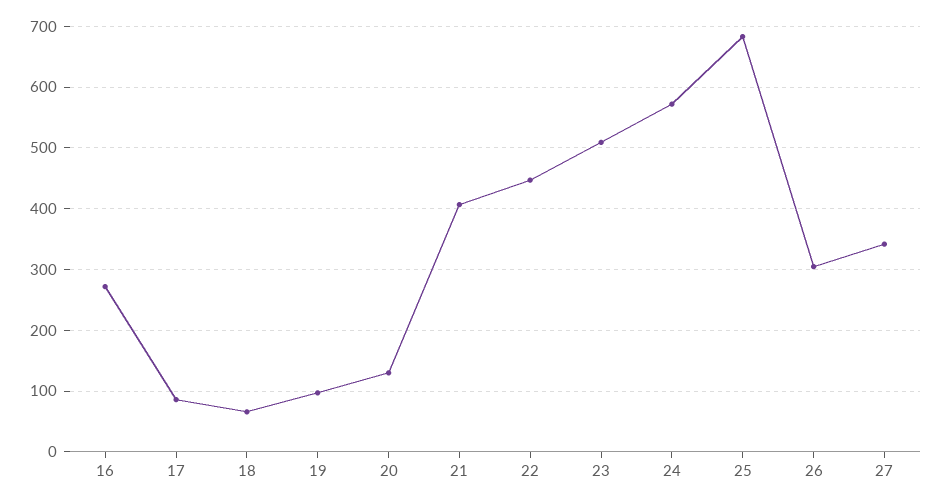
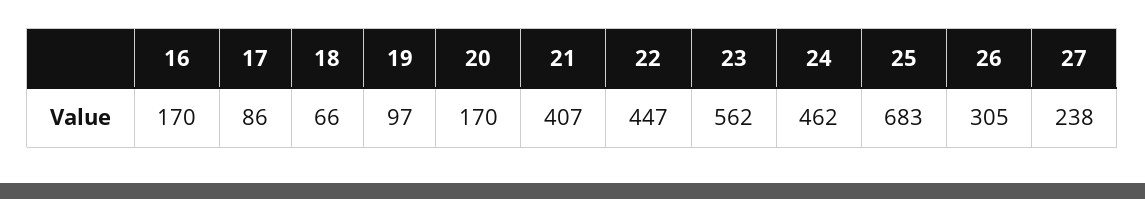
  {
-   "16": 270,
+   "16": 170,
    "17": 86,
    "18": 66,
    "19": 97,
-   "20": 130,
+   "20": 170,
    "21": 407,
    "22": 447,
-   "23": 510,
+   "23": 562,
-   "24": 570,
+   "24": 462,
    "25": 683,
    "26": 305,
-   "27": 340
+   "27": 238
  }

